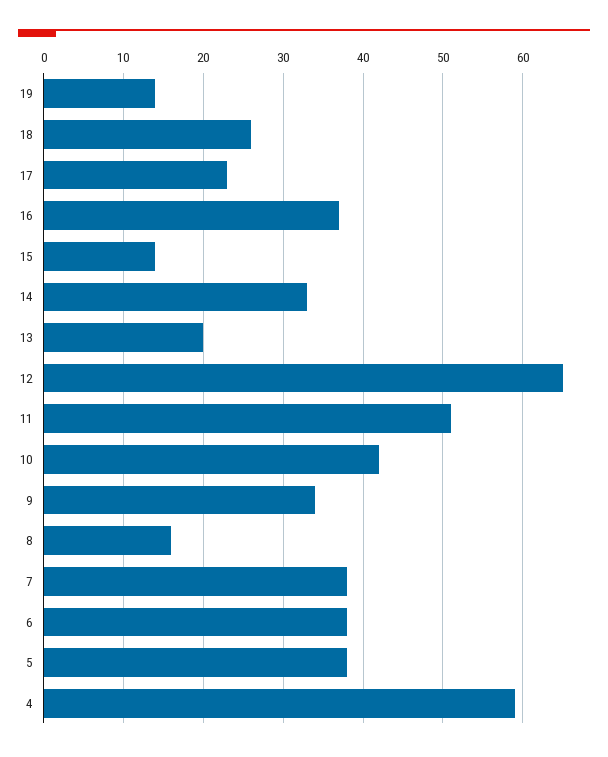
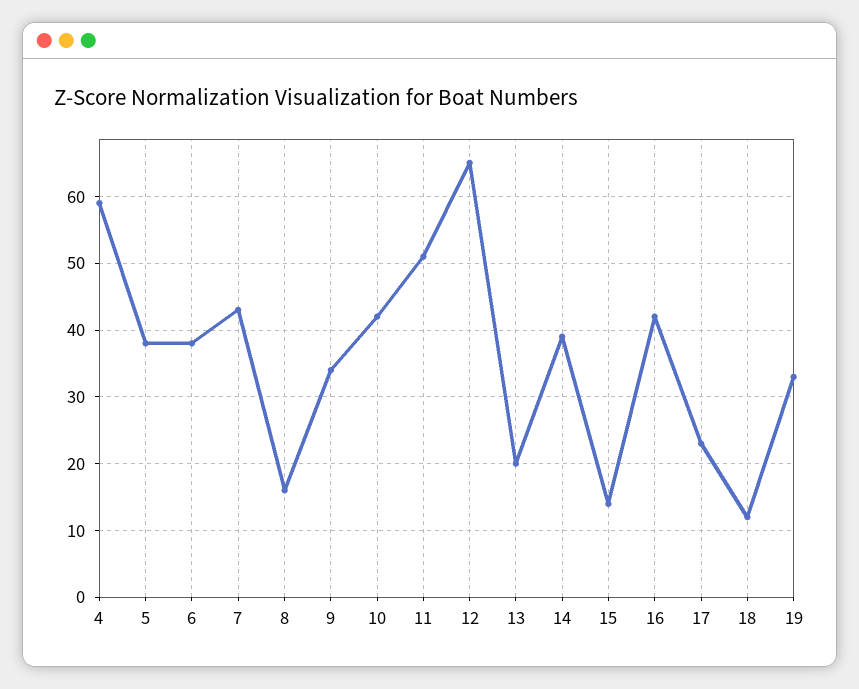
  {
-   "19": 14,
+   "19": 33,
-   "18": 26,
+   "18": 12,
    "17": 23,
-   "16": 37,
+   "16": 42,
    "15": 14,
-   "14": 33,
+   "14": 39,
    "13": 20,
    "12": 65,
    "11": 51,
    "10": 42,
    "9": 34,
    "8": 16,
-   "7": 38,
+   "7": 43,
    "6": 38,
    "5": 38,
    "4": 59
  }

